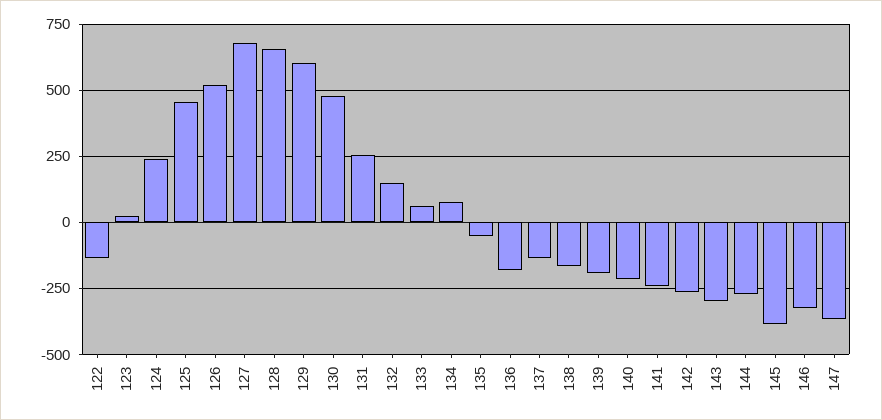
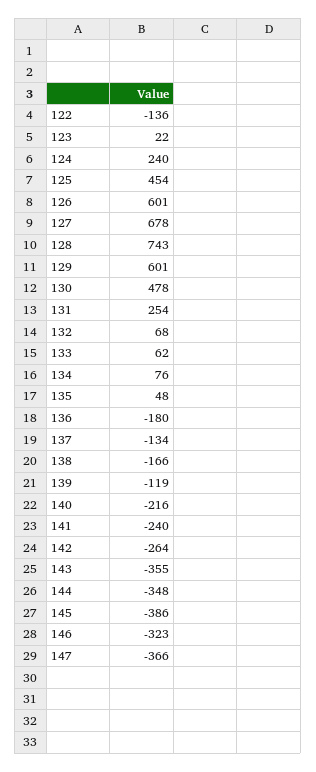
  {
    "122": -136,
    "123": 22,
    "124": 240,
    "125": 454,
-   "126": 525,
+   "126": 601,
    "127": 678,
-   "128": 650,
+   "128": 743,
    "129": 601,
    "130": 478,
    "131": 254,
-   "132": 150,
+   "132": 68,
    "133": 62,
    "134": 76,
-   "135": -50,
+   "135": 48,
    "136": -180,
    "137": -134,
    "138": -166,
-   "139": -200,
+   "139": -119,
    "140": -216,
    "141": -240,
    "142": -264,
-   "143": -300,
+   "143": -355,
-   "144": -275,
+   "144": -348,
    "145": -386,
    "146": -323,
    "147": -366
  }

